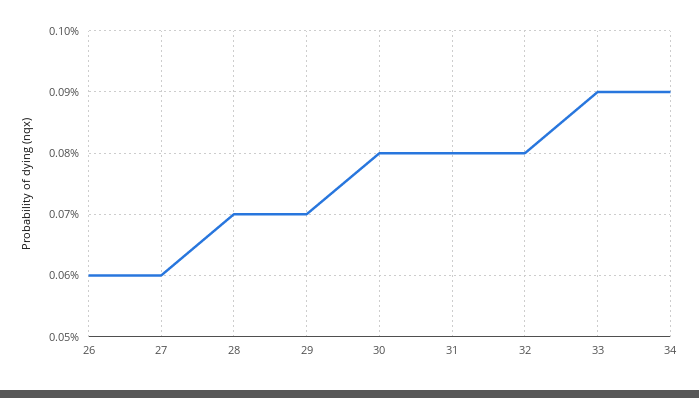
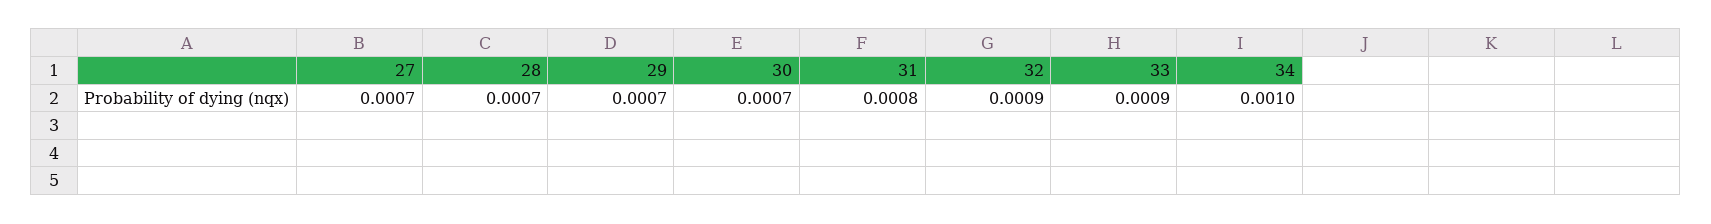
  {
-   "26": 0.0006,
-   "27": 0.0006,
+   "27": 0.0007,
    "28": 0.0007,
    "29": 0.0007,
-   "30": 0.0008,
+   "30": 0.0007,
    "31": 0.0008,
-   "32": 0.0008,
+   "32": 0.0009,
    "33": 0.0009,
-   "34": 0.0009
+   "34": 0.001
  }

